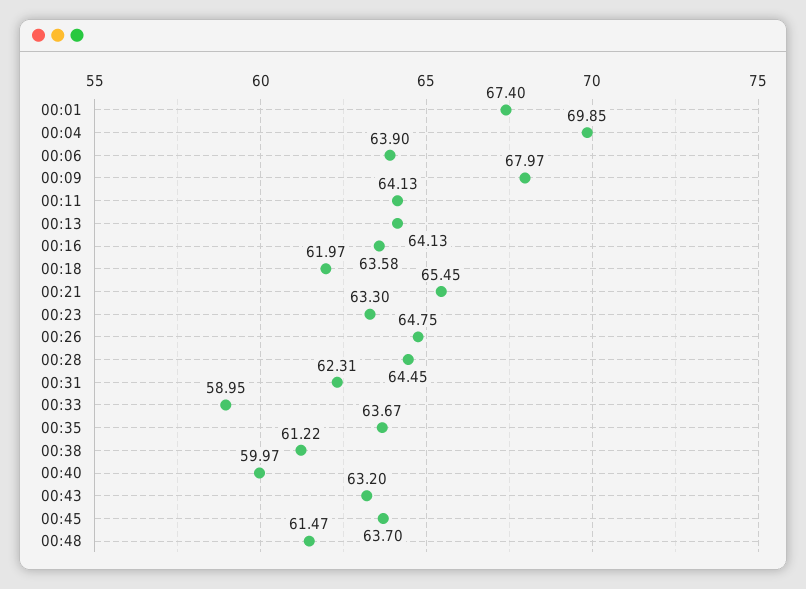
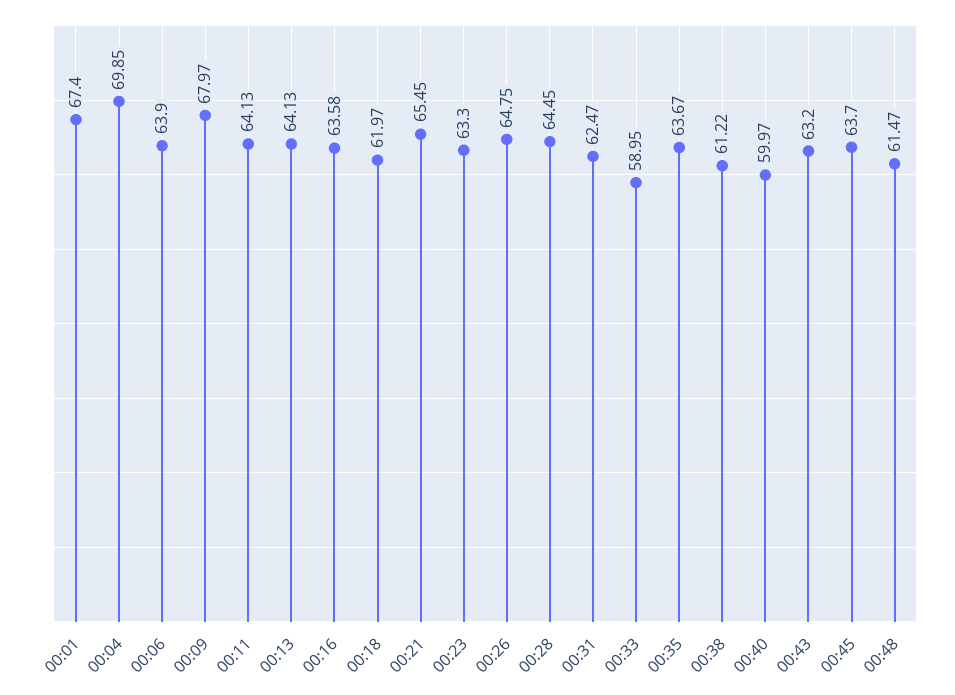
  {
    "00:01": 67.4,
    "00:04": 69.85,
    "00:06": 63.9,
    "00:09": 67.97,
    "00:11": 64.13,
    "00:13": 64.13,
    "00:16": 63.58,
    "00:18": 61.97,
    "00:21": 65.45,
    "00:23": 63.3,
    "00:26": 64.75,
    "00:28": 64.45,
-   "00:31": 62.31,
+   "00:31": 62.47,
    "00:33": 58.95,
    "00:35": 63.67,
    "00:38": 61.22,
    "00:40": 59.97,
    "00:43": 63.2,
    "00:45": 63.7,
    "00:48": 61.47
  }

